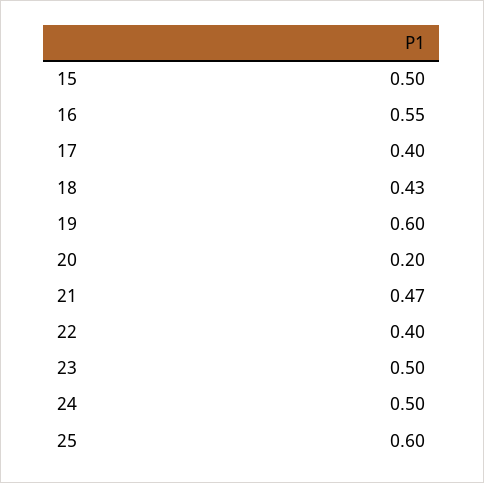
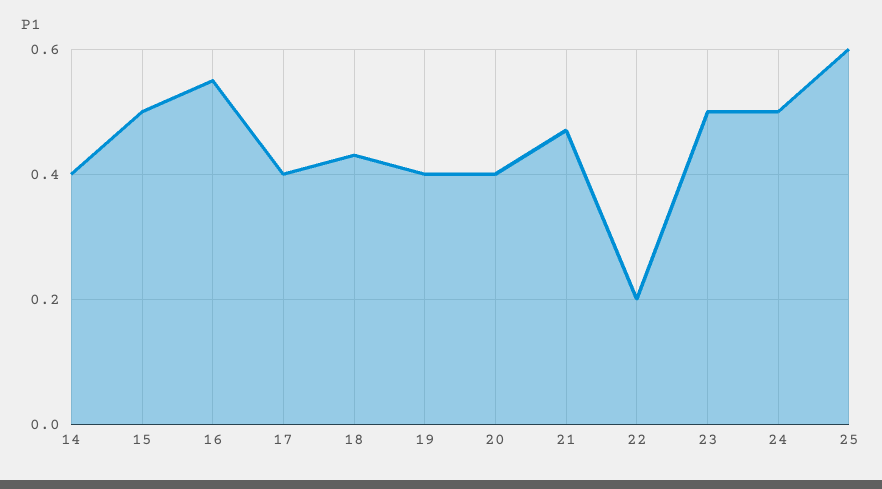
  {
    "15": 0.5,
    "16": 0.55,
    "17": 0.4,
    "18": 0.43,
-   "19": 0.6,
+   "19": 0.4,
-   "20": 0.2,
+   "20": 0.4,
    "21": 0.47,
-   "22": 0.4,
+   "22": 0.2,
    "23": 0.5,
    "24": 0.5,
-   "25": 0.6
+   "25": 0.6,
+   "14": 0.4
  }

